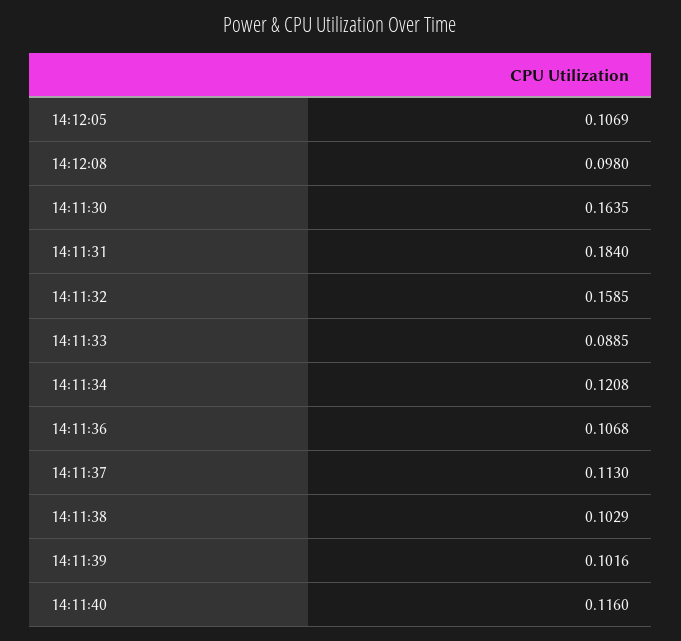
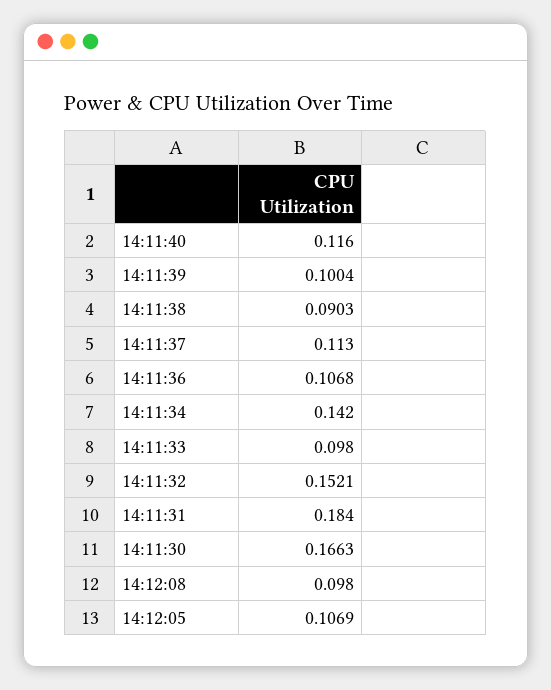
  {
    "14:12:05": 0.1069,
    "14:12:08": 0.098,
-   "14:11:30": 0.1635,
+   "14:11:30": 0.1663,
    "14:11:31": 0.184,
-   "14:11:32": 0.1585,
+   "14:11:32": 0.1521,
-   "14:11:33": 0.0885,
+   "14:11:33": 0.098,
-   "14:11:34": 0.1208,
+   "14:11:34": 0.142,
    "14:11:36": 0.1068,
    "14:11:37": 0.113,
-   "14:11:38": 0.1029,
+   "14:11:38": 0.0903,
-   "14:11:39": 0.1016,
+   "14:11:39": 0.1004,
    "14:11:40": 0.116
  }

